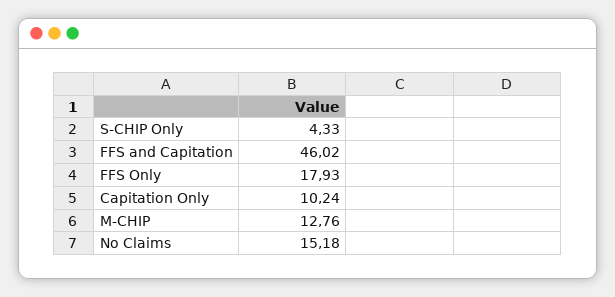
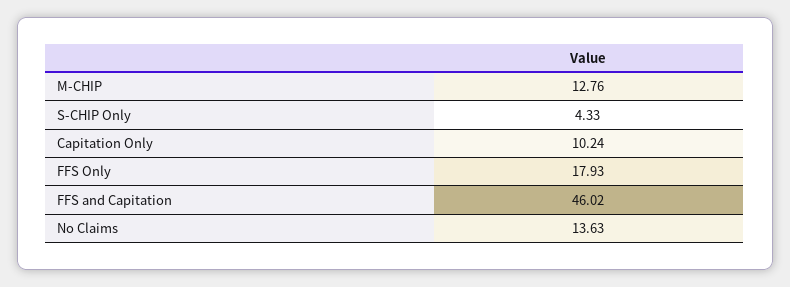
  {
    "S-CHIP Only": 4.33,
    "FFS and Capitation": 46.02,
    "FFS Only": 17.93,
    "Capitation Only": 10.24,
    "M-CHIP": 12.76,
-   "No Claims": 15.18
+   "No Claims": 13.63
  }

